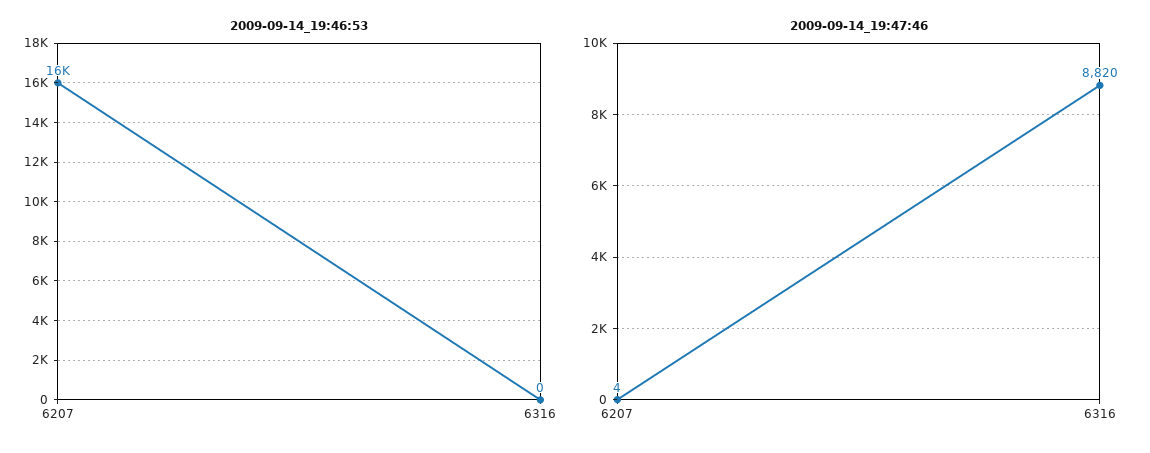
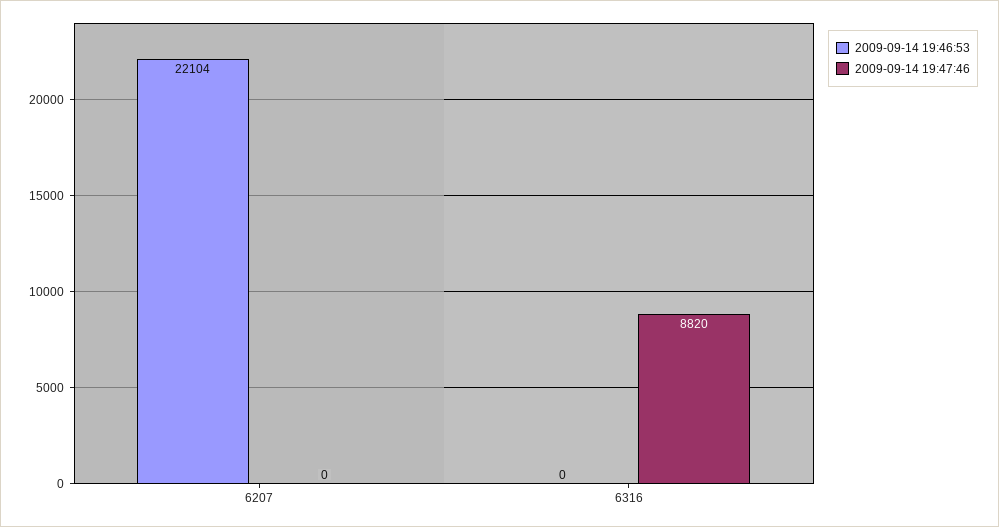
  {
    "2009-09-14_19:46:53": {
-     "6207": 16000,
+     "6207": 22104,
      "6316": 0
    },
    "2009-09-14_19:47:46": {
-     "6207": 4,
+     "6207": 0,
      "6316": 8820
    }
  }

